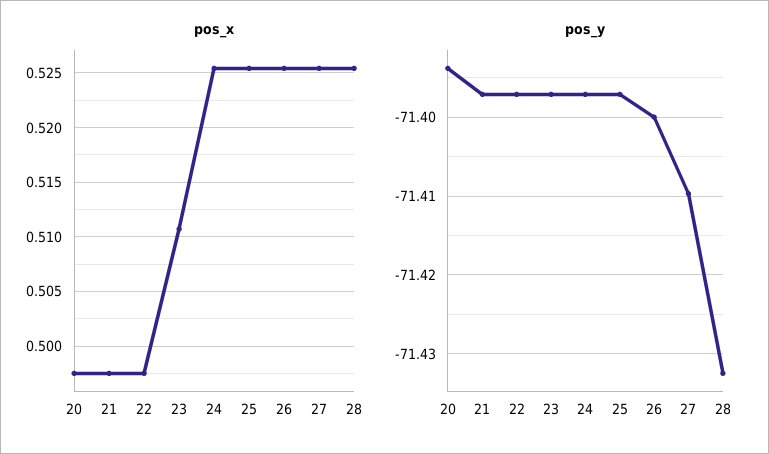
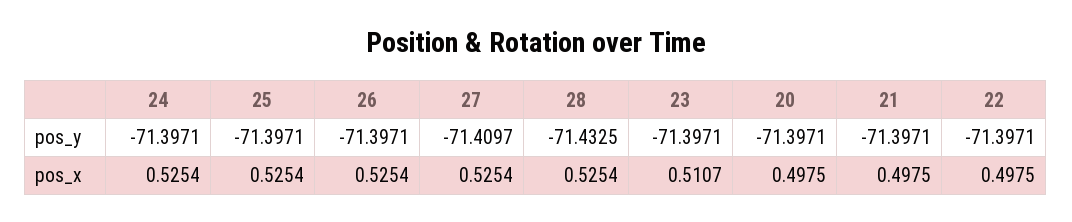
  {
    "pos_x": {
      "20": 0.4975,
      "21": 0.4975,
      "22": 0.4975,
      "23": 0.5107,
      "24": 0.5254,
      "25": 0.5254,
      "26": 0.5254,
      "27": 0.5254,
      "28": 0.5254
    },
    "pos_y": {
-     "20": -71.394,
+     "20": -71.3971,
      "21": -71.3971,
      "22": -71.3971,
      "23": -71.3971,
      "24": -71.3971,
      "25": -71.3971,
-     "26": -71.4,
+     "26": -71.3971,
      "27": -71.4097,
      "28": -71.4325
    }
  }

